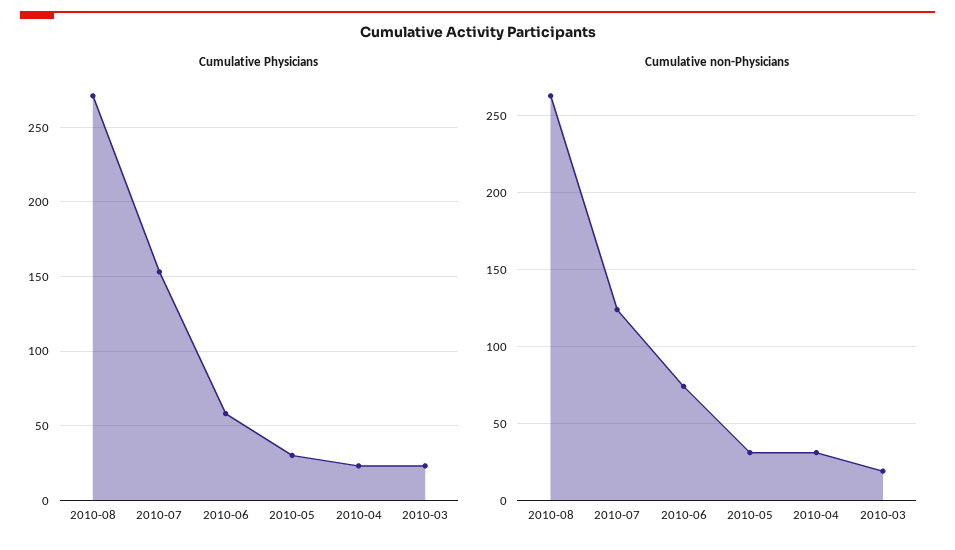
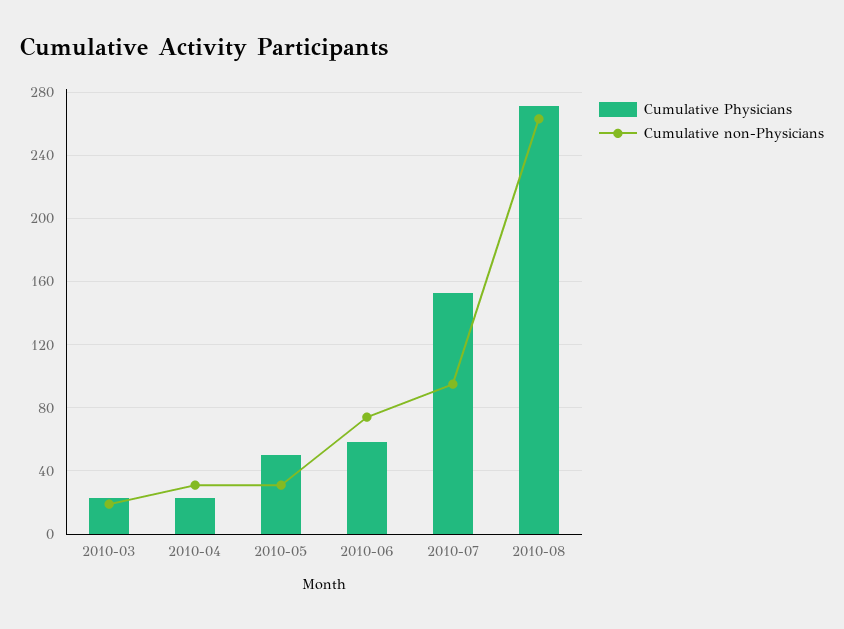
  {
    "Cumulative Physicians": {
      "2010-08": 270,
      "2010-07": 155,
      "2010-06": 60,
-     "2010-05": 30,
+     "2010-05": 50,
      "2010-04": 25,
      "2010-03": 25
    },
    "Cumulative non-Physicians": {
      "2010-08": 265,
-     "2010-07": 125,
+     "2010-07": 95,
      "2010-06": 75,
      "2010-05": 30,
      "2010-04": 30,
      "2010-03": 20
    }
  }

